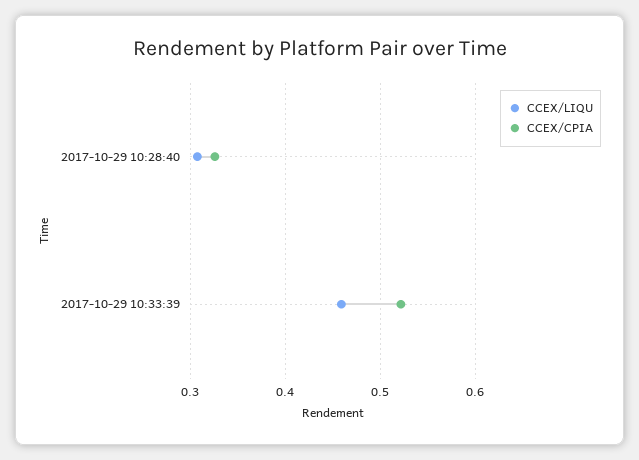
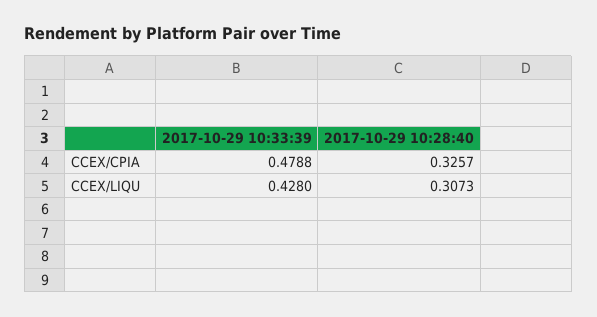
  {
    "CCEX/LIQU": {
      "2017-10-29 10:28:40": 0.3073,
-     "2017-10-29 10:33:39": 0.46
+     "2017-10-29 10:33:39": 0.428
    },
    "CCEX/CPIA": {
      "2017-10-29 10:28:40": 0.3257,
-     "2017-10-29 10:33:39": 0.52
+     "2017-10-29 10:33:39": 0.4788
    }
  }

